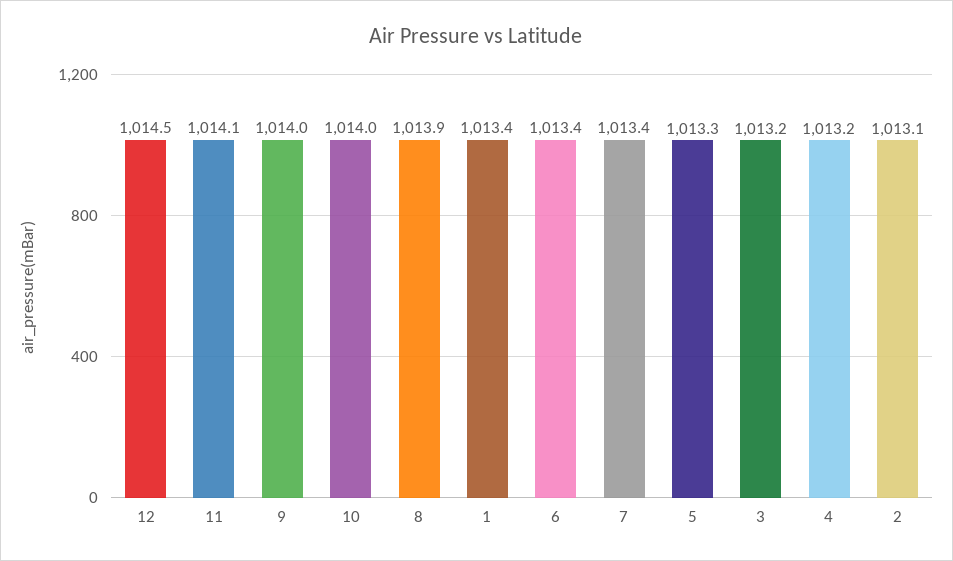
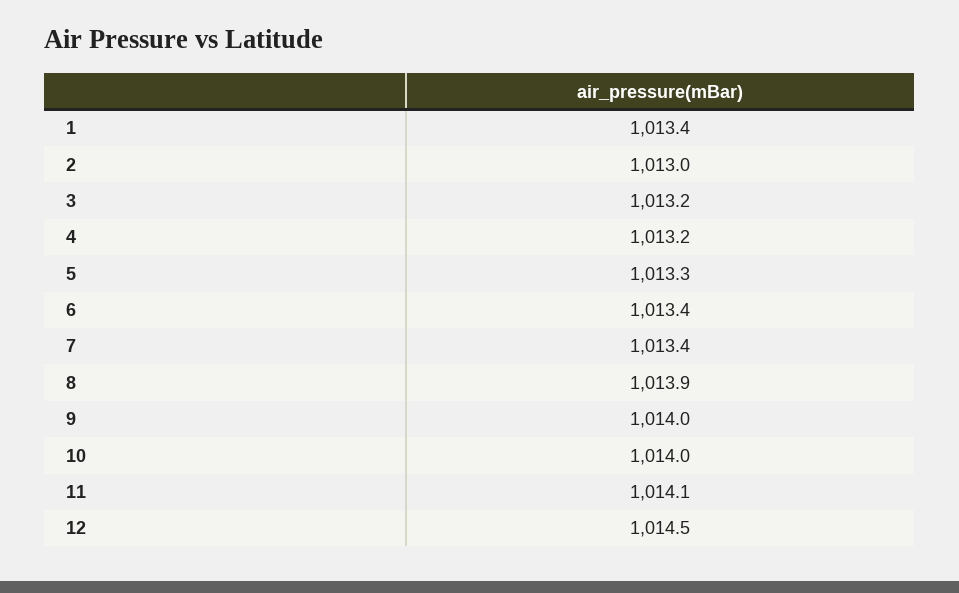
  {
    "12": 1014.5,
    "11": 1014.1,
    "9": 1014,
    "10": 1014,
    "8": 1013.9,
    "1": 1013.4,
    "6": 1013.4,
    "7": 1013.4,
    "5": 1013.3,
    "3": 1013.2,
    "4": 1013.2,
-   "2": 1013.1
+   "2": 1013
  }

